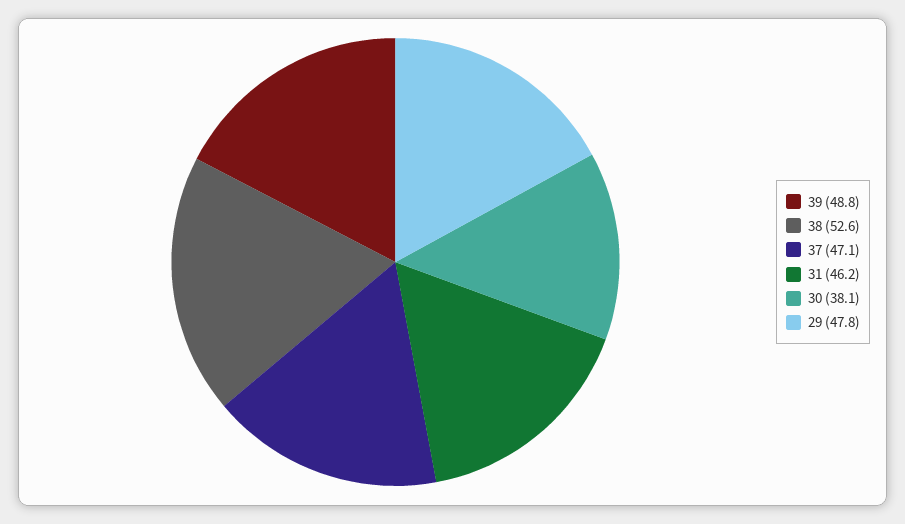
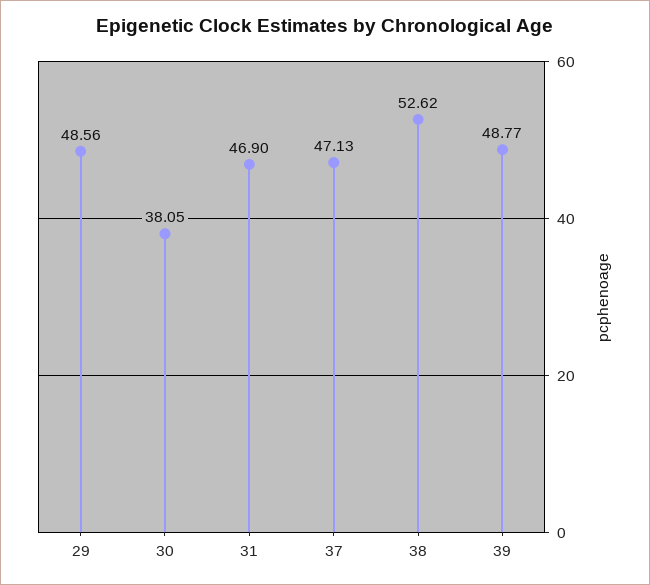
  {
    "39": 48.77,
    "38": 52.62,
    "37": 47.13,
-   "31": 46.2,
+   "31": 46.9,
    "30": 38.05,
-   "29": 47.8
+   "29": 48.56
  }

